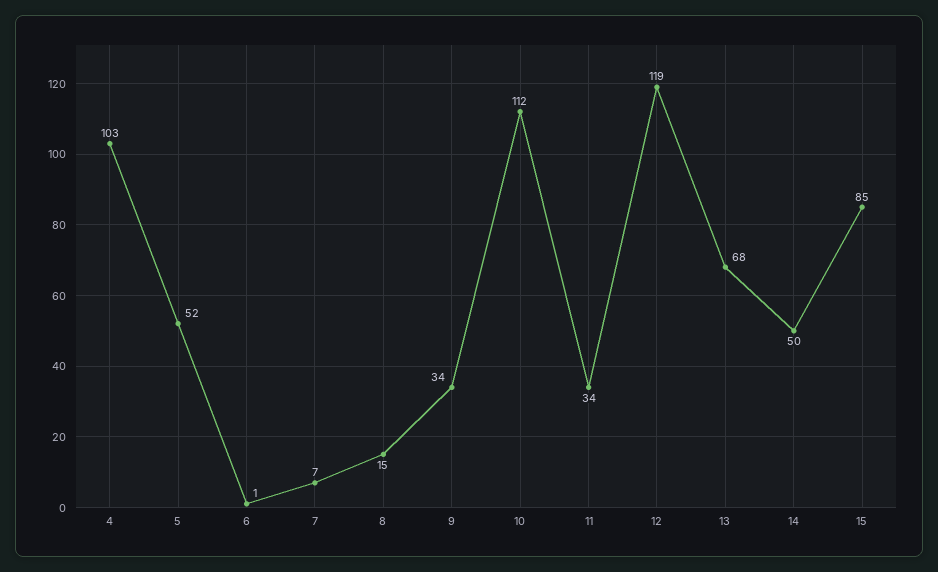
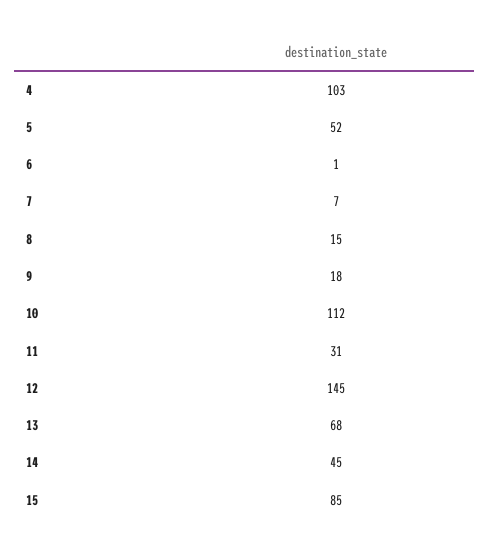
  {
    "4": 103,
    "5": 52,
    "6": 1,
    "7": 7,
    "8": 15,
-   "9": 34,
+   "9": 18,
    "10": 112,
-   "11": 34,
+   "11": 31,
-   "12": 119,
+   "12": 145,
    "13": 68,
-   "14": 50,
+   "14": 45,
    "15": 85
  }

